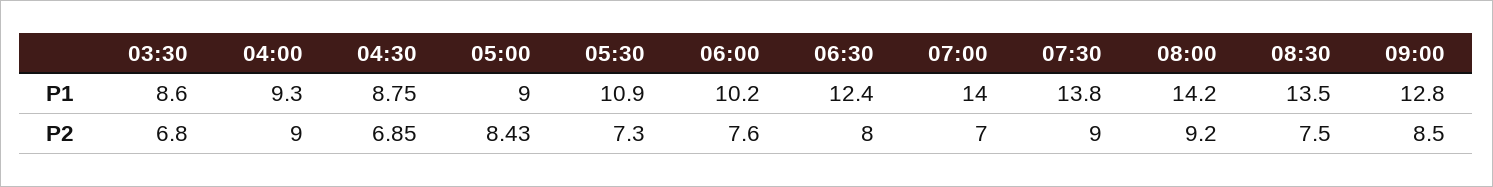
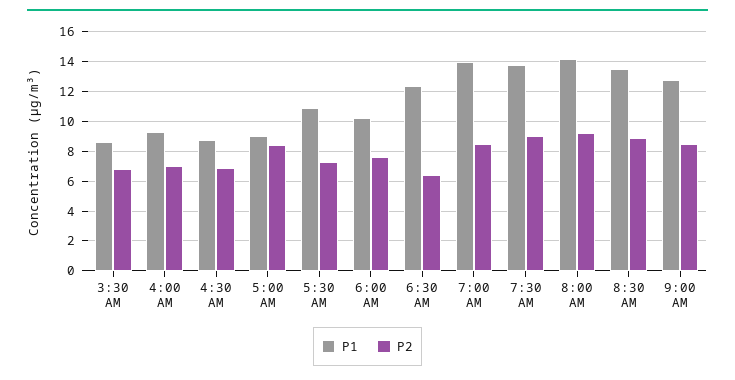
  {
    "P1": {
      "03:30": 8.6,
      "04:00": 9.3,
      "04:30": 8.75,
      "05:00": 9,
      "05:30": 10.9,
      "06:00": 10.2,
      "06:30": 12.4,
      "07:00": 14,
      "07:30": 13.8,
      "08:00": 14.2,
      "08:30": 13.5,
      "09:00": 12.8
    },
    "P2": {
      "03:30": 6.8,
-     "04:00": 9,
+     "04:00": 7,
      "04:30": 6.85,
      "05:00": 8.43,
      "05:30": 7.3,
      "06:00": 7.6,
-     "06:30": 8,
+     "06:30": 6.5,
-     "07:00": 7,
+     "07:00": 8.5,
      "07:30": 9,
      "08:00": 9.2,
-     "08:30": 7.5,
+     "08:30": 9,
      "09:00": 8.5
    }
  }

